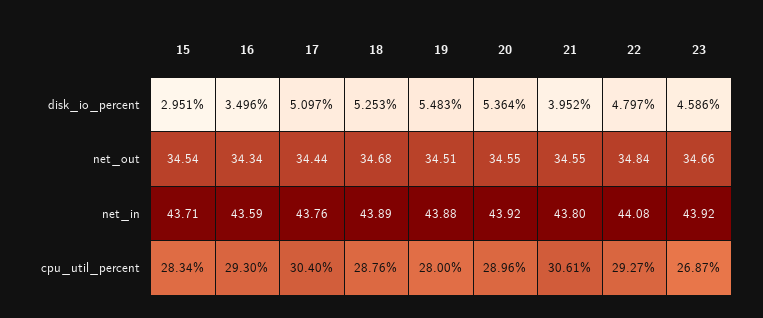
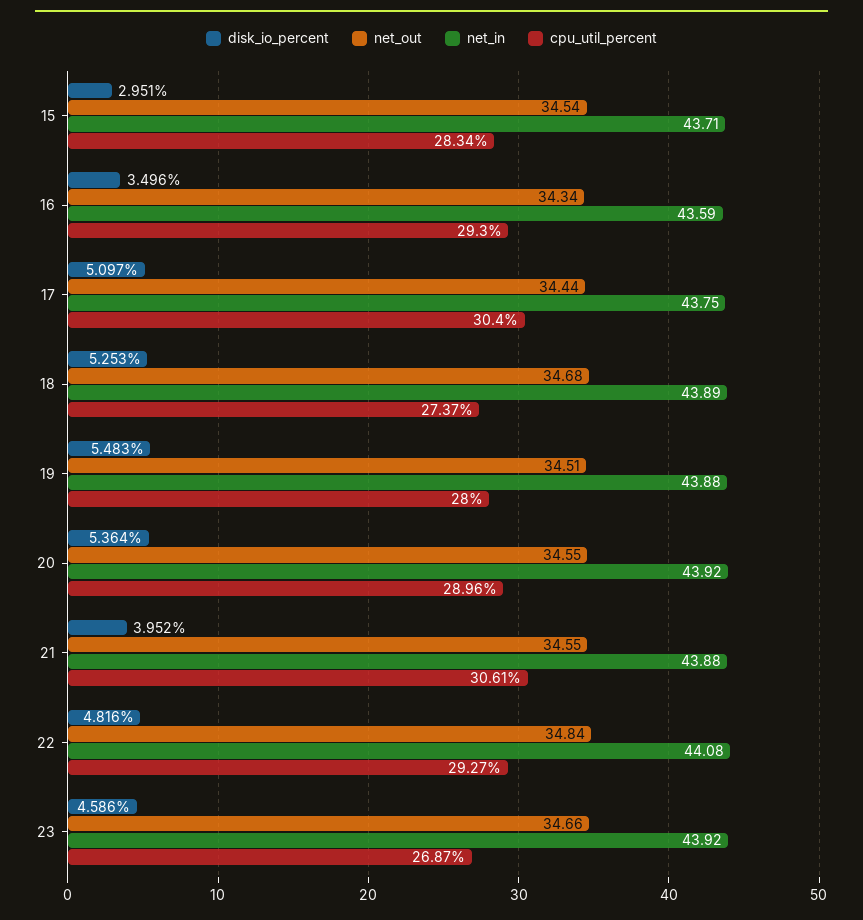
  {
    "disk_io_percent": {
      "15": 2.951,
      "16": 3.496,
      "17": 5.097,
      "18": 5.253,
      "19": 5.483,
      "20": 5.364,
      "21": 3.952,
-     "22": 4.797,
+     "22": 4.816,
      "23": 4.586
    },
    "net_out": {
      "15": 34.54,
      "16": 34.34,
      "17": 34.44,
      "18": 34.68,
      "19": 34.51,
      "20": 34.55,
      "21": 34.55,
      "22": 34.84,
      "23": 34.66
    },
    "net_in": {
      "15": 43.71,
      "16": 43.59,
-     "17": 43.76,
+     "17": 43.75,
      "18": 43.89,
      "19": 43.88,
      "20": 43.92,
-     "21": 43.8,
+     "21": 43.88,
      "22": 44.08,
      "23": 43.92
    },
    "cpu_util_percent": {
      "15": 28.34,
      "16": 29.3,
      "17": 30.4,
-     "18": 28.76,
+     "18": 27.37,
      "19": 28,
      "20": 28.96,
      "21": 30.61,
      "22": 29.27,
      "23": 26.87
    }
  }

